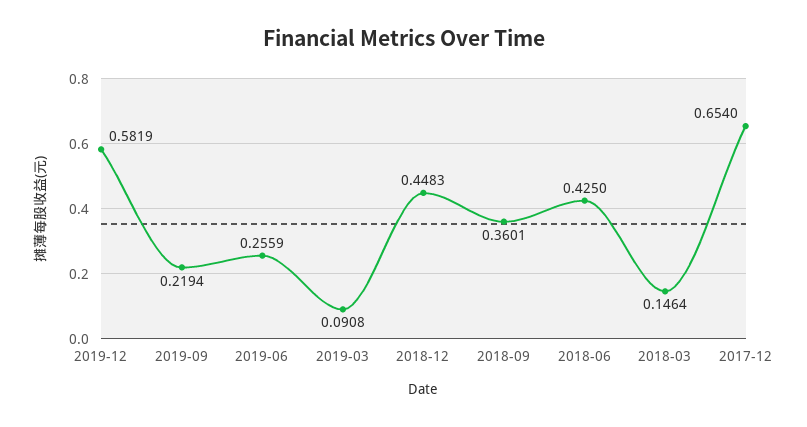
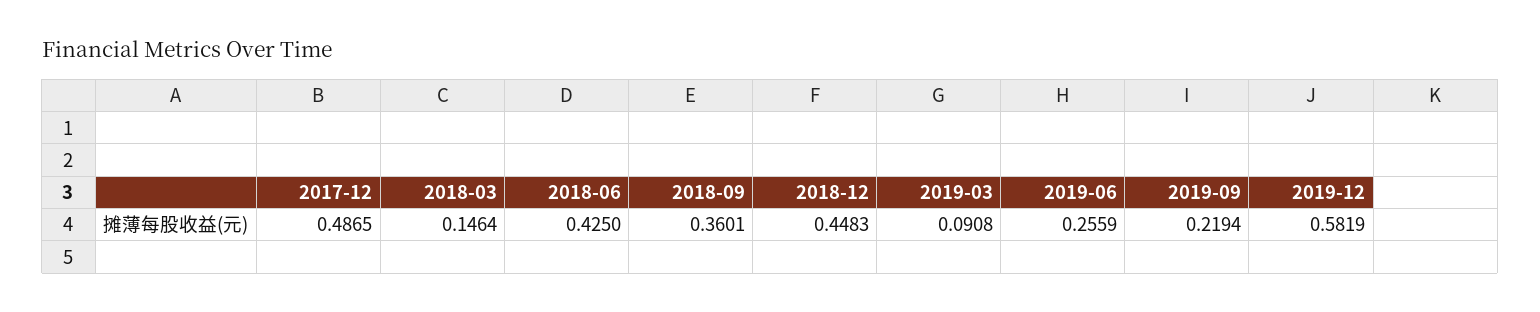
  {
    "2019-12": 0.5819,
    "2019-09": 0.2194,
    "2019-06": 0.2559,
    "2019-03": 0.0908,
    "2018-12": 0.4483,
    "2018-09": 0.3601,
    "2018-06": 0.425,
    "2018-03": 0.1464,
-   "2017-12": 0.654
+   "2017-12": 0.4865
  }

